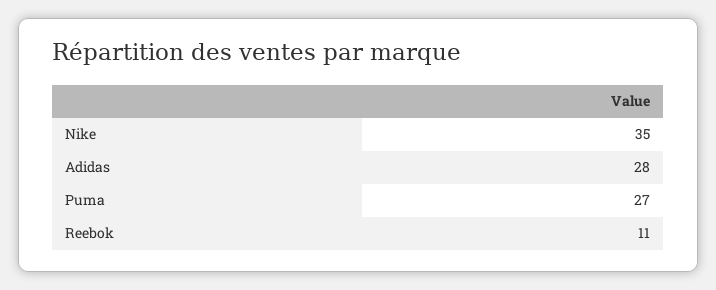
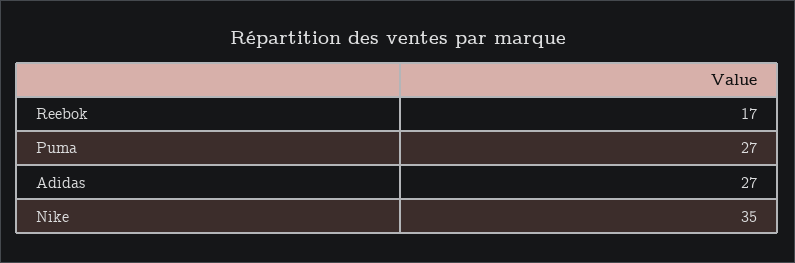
  {
    "Nike": 35,
-   "Adidas": 28,
+   "Adidas": 27,
    "Puma": 27,
-   "Reebok": 11
+   "Reebok": 17
  }

